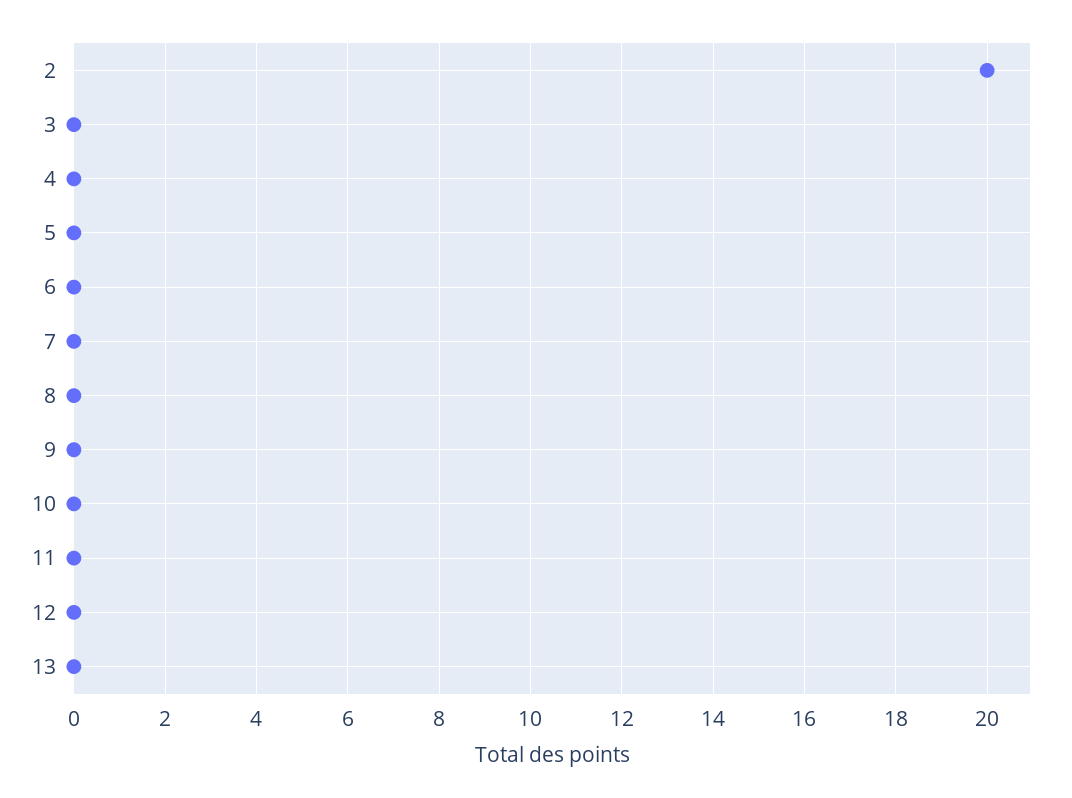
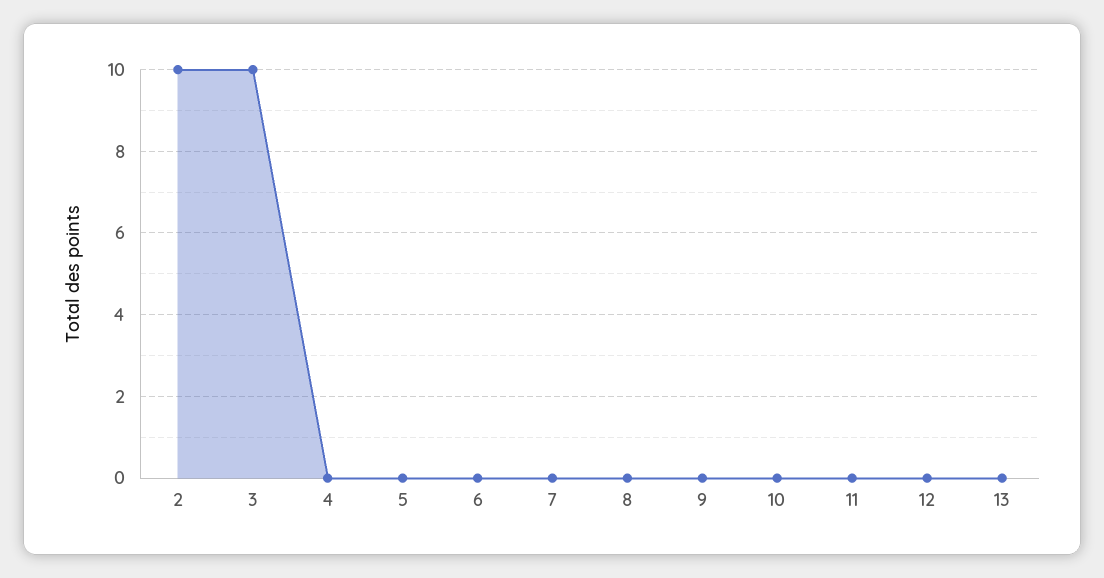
  {
-   "2": 20,
+   "2": 10,
-   "3": 0,
+   "3": 10,
    "4": 0,
    "5": 0,
    "6": 0,
    "7": 0,
    "8": 0,
    "9": 0,
    "10": 0,
    "11": 0,
    "12": 0,
    "13": 0
  }

